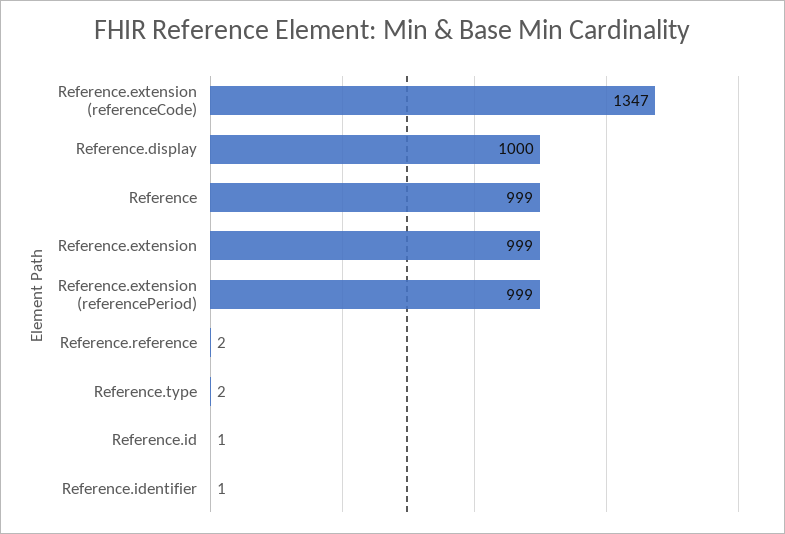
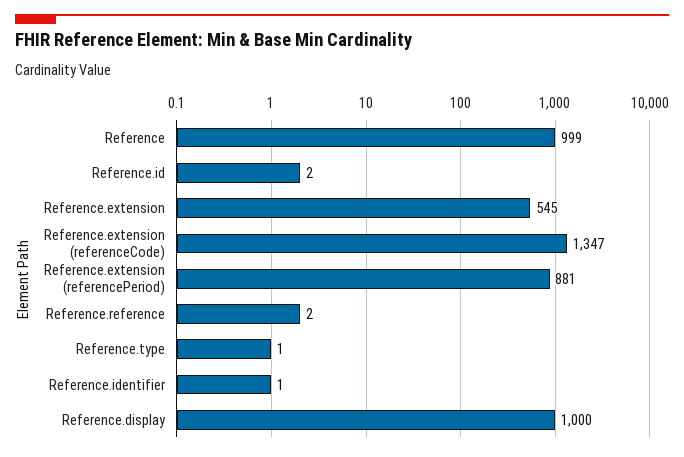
  {
    "Reference.extension (referenceCode)": 1347,
    "Reference.display": 1000,
    "Reference": 999,
-   "Reference.extension": 999,
+   "Reference.extension": 545,
-   "Reference.extension (referencePeriod)": 999,
+   "Reference.extension (referencePeriod)": 881,
    "Reference.reference": 2,
-   "Reference.type": 2,
+   "Reference.type": 1,
-   "Reference.id": 1,
+   "Reference.id": 2,
    "Reference.identifier": 1
  }

